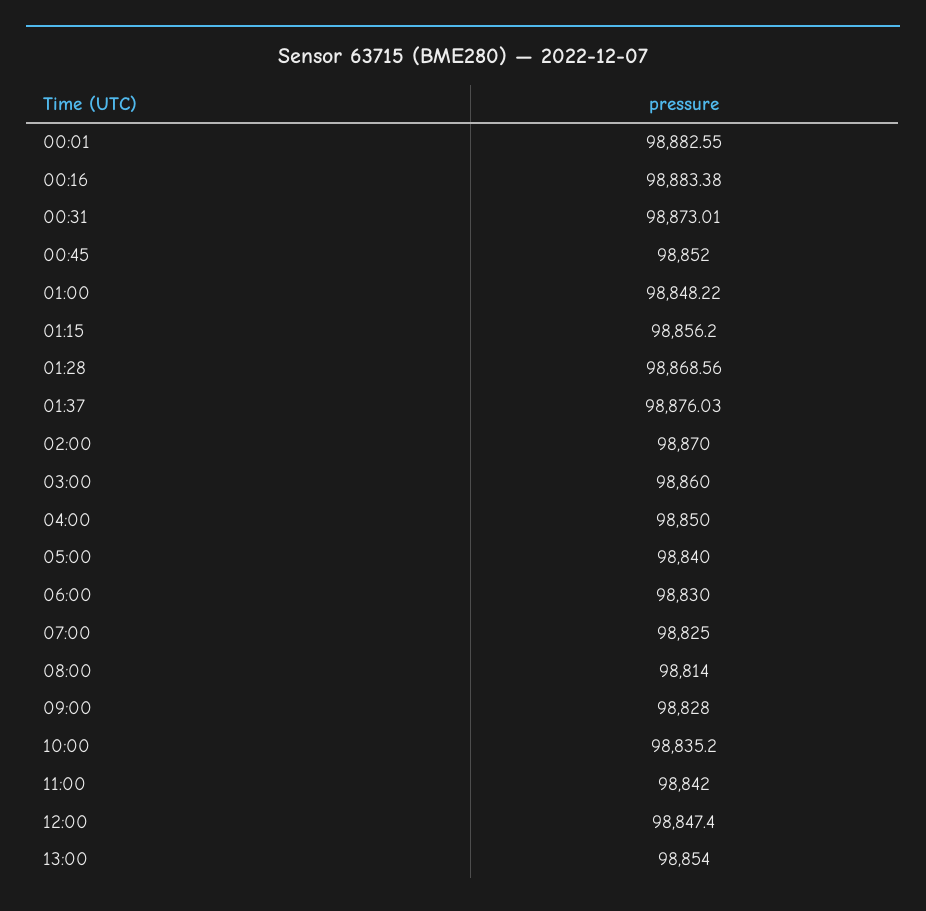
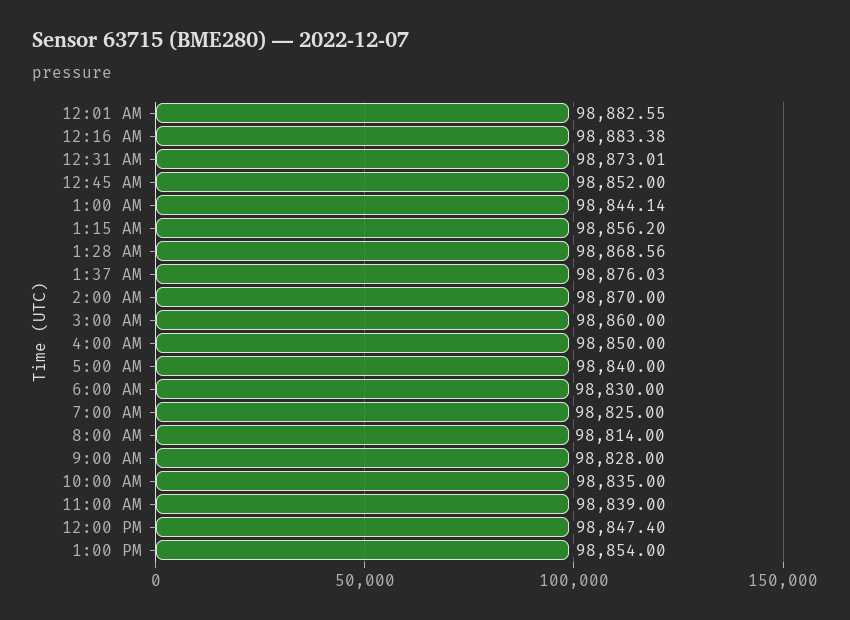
  {
    "00:01": 98882.55,
    "00:16": 98883.38,
    "00:31": 98873.01,
    "00:45": 98852,
-   "01:00": 98848.22,
+   "01:00": 98844.14,
    "01:15": 98856.2,
    "01:28": 98868.56,
    "01:37": 98876.03,
    "02:00": 98870,
    "03:00": 98860,
    "04:00": 98850,
    "05:00": 98840,
    "06:00": 98830,
    "07:00": 98825,
    "08:00": 98814,
    "09:00": 98828,
-   "10:00": 98835.2,
+   "10:00": 98835,
-   "11:00": 98842,
+   "11:00": 98839,
    "12:00": 98847.4,
    "13:00": 98854
  }

